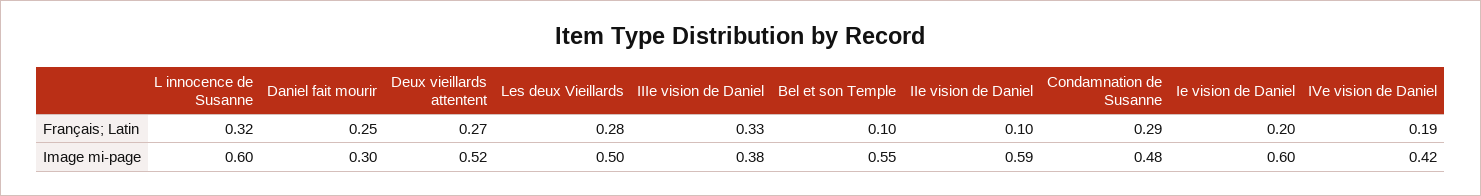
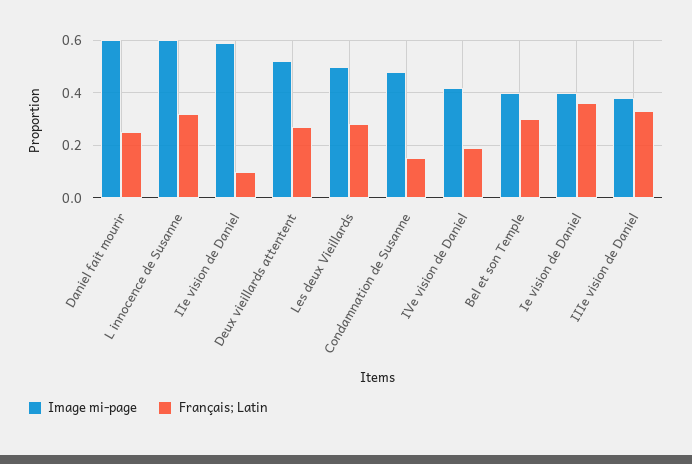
  {
    "Français; Latin": {
      "L innocence de Susanne": 0.32,
      "Daniel fait mourir": 0.25,
      "Deux vieillards attentent": 0.27,
      "Les deux Vieillards": 0.28,
      "IIIe vision de Daniel": 0.33,
-     "Bel et son Temple": 0.1,
+     "Bel et son Temple": 0.3,
      "IIe vision de Daniel": 0.1,
-     "Condamnation de Susanne": 0.29,
+     "Condamnation de Susanne": 0.15,
-     "Ie vision de Daniel": 0.2,
+     "Ie vision de Daniel": 0.35,
      "IVe vision de Daniel": 0.19
    },
    "Image mi-page": {
      "L innocence de Susanne": 0.6,
-     "Daniel fait mourir": 0.3,
+     "Daniel fait mourir": 0.6,
      "Deux vieillards attentent": 0.52,
      "Les deux Vieillards": 0.5,
      "IIIe vision de Daniel": 0.38,
-     "Bel et son Temple": 0.55,
+     "Bel et son Temple": 0.4,
      "IIe vision de Daniel": 0.59,
      "Condamnation de Susanne": 0.48,
-     "Ie vision de Daniel": 0.6,
+     "Ie vision de Daniel": 0.4,
      "IVe vision de Daniel": 0.42
    }
  }

